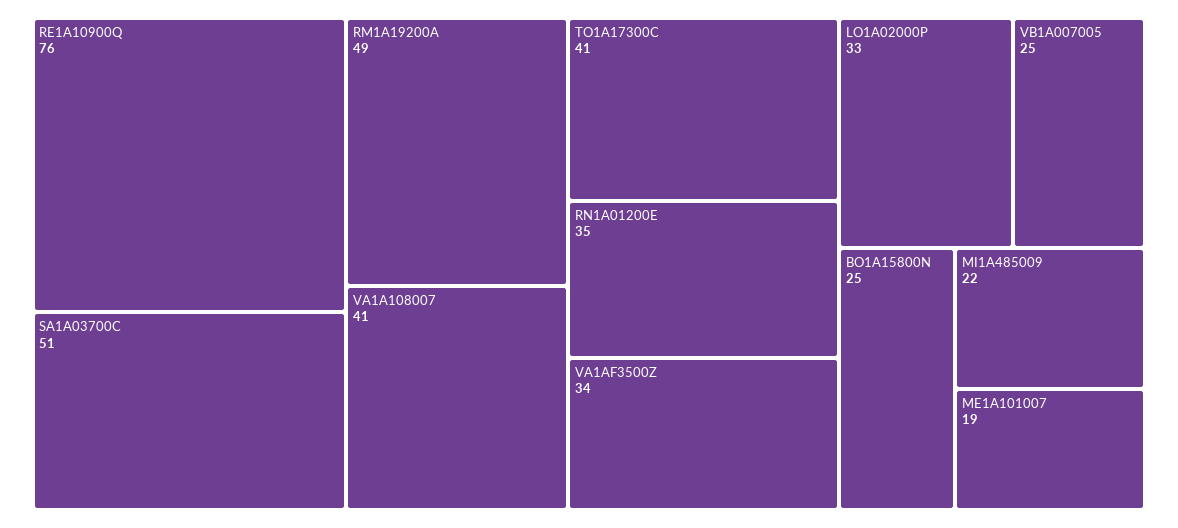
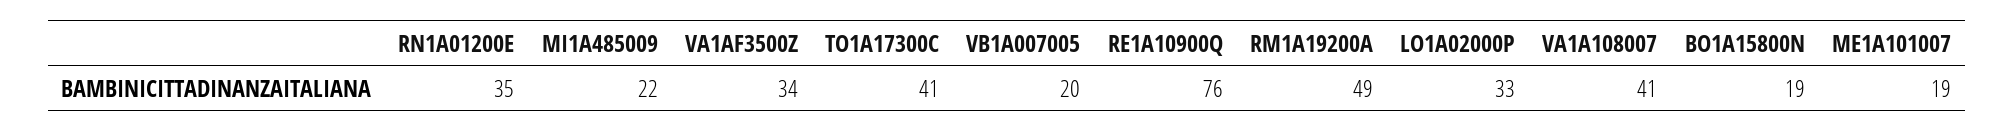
  {
    "RE1A10900Q": 76,
-   "SA1A03700C": 51,
    "RM1A19200A": 49,
    "VA1A108007": 41,
    "TO1A17300C": 41,
    "RN1A01200E": 35,
    "VA1AF3500Z": 34,
    "LO1A02000P": 33,
-   "VB1A007005": 25,
+   "VB1A007005": 20,
-   "BO1A15800N": 25,
+   "BO1A15800N": 19,
    "MI1A485009": 22,
    "ME1A101007": 19
  }

